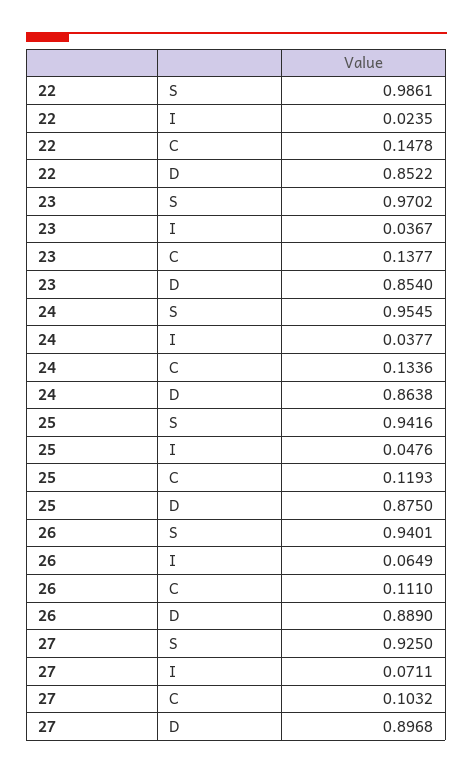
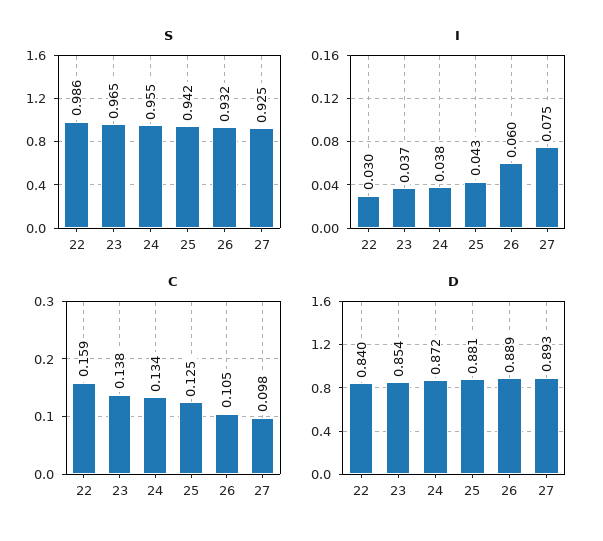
  {
    "S": {
      "22": 0.9861,
-     "23": 0.9702,
+     "23": 0.965,
      "24": 0.9545,
      "25": 0.9416,
-     "26": 0.9401,
+     "26": 0.932,
      "27": 0.925
    },
    "I": {
-     "22": 0.0235,
+     "22": 0.03,
      "23": 0.0367,
      "24": 0.0377,
-     "25": 0.0476,
+     "25": 0.043,
-     "26": 0.0649,
+     "26": 0.06,
-     "27": 0.0711
+     "27": 0.075
    },
    "C": {
-     "22": 0.1478,
+     "22": 0.159,
      "23": 0.1377,
      "24": 0.1336,
-     "25": 0.1193,
+     "25": 0.125,
-     "26": 0.111,
+     "26": 0.105,
-     "27": 0.1032
+     "27": 0.098
    },
    "D": {
-     "22": 0.8522,
+     "22": 0.84,
      "23": 0.854,
-     "24": 0.8638,
+     "24": 0.872,
-     "25": 0.875,
+     "25": 0.881,
      "26": 0.889,
-     "27": 0.8968
+     "27": 0.893
    }
  }

